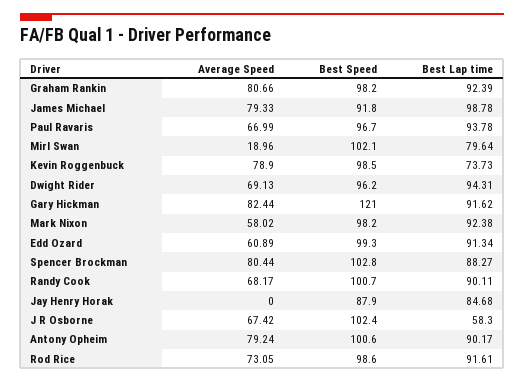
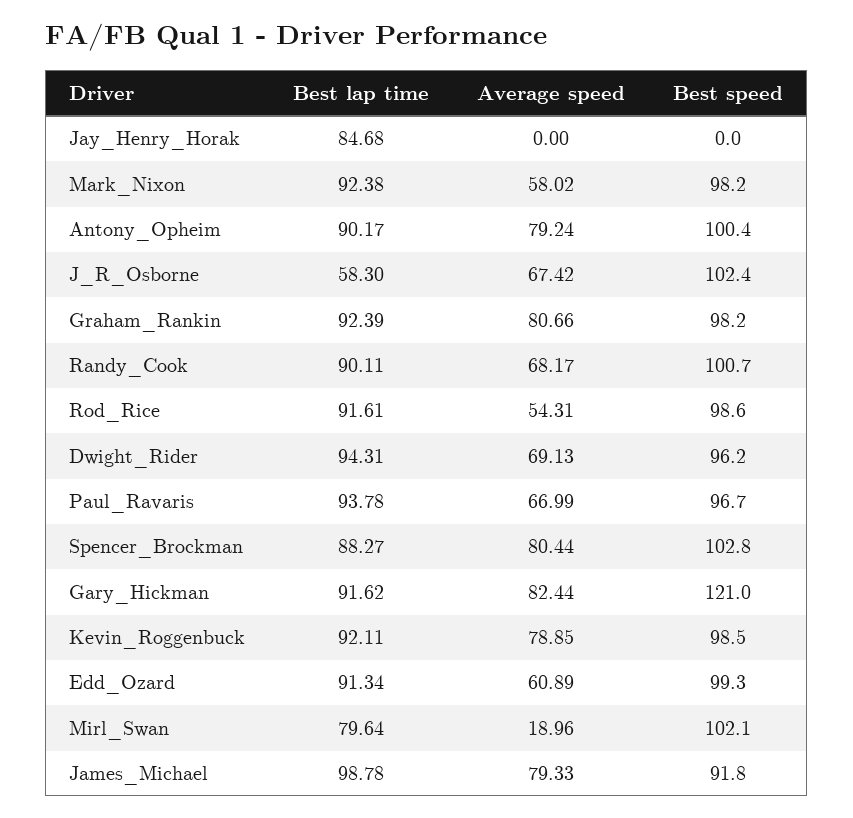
  {
    "Average Speed": {
      "Graham Rankin": 80.66,
      "James Michael": 79.33,
      "Paul Ravaris": 66.99,
      "Mirl Swan": 18.96,
-     "Kevin Roggenbuck": 78.9,
+     "Kevin Roggenbuck": 78.85,
      "Dwight Rider": 69.13,
      "Gary Hickman": 82.44,
      "Mark Nixon": 58.02,
      "Edd Ozard": 60.89,
      "Spencer Brockman": 80.44,
      "Randy Cook": 68.17,
      "Jay Henry Horak": 0,
      "J R Osborne": 67.42,
      "Antony Opheim": 79.24,
-     "Rod Rice": 73.05
+     "Rod Rice": 54.31
    },
    "Best Speed": {
      "Graham Rankin": 98.2,
      "James Michael": 91.8,
      "Paul Ravaris": 96.7,
      "Mirl Swan": 102.1,
      "Kevin Roggenbuck": 98.5,
      "Dwight Rider": 96.2,
      "Gary Hickman": 121,
      "Mark Nixon": 98.2,
      "Edd Ozard": 99.3,
      "Spencer Brockman": 102.8,
      "Randy Cook": 100.7,
-     "Jay Henry Horak": 87.9,
+     "Jay Henry Horak": 0,
      "J R Osborne": 102.4,
-     "Antony Opheim": 100.6,
+     "Antony Opheim": 100.4,
      "Rod Rice": 98.6
    },
    "Best Lap time": {
      "Graham Rankin": 92.39,
      "James Michael": 98.78,
      "Paul Ravaris": 93.78,
      "Mirl Swan": 79.64,
-     "Kevin Roggenbuck": 73.73,
+     "Kevin Roggenbuck": 92.11,
      "Dwight Rider": 94.31,
      "Gary Hickman": 91.62,
      "Mark Nixon": 92.38,
      "Edd Ozard": 91.34,
      "Spencer Brockman": 88.27,
      "Randy Cook": 90.11,
      "Jay Henry Horak": 84.68,
      "J R Osborne": 58.3,
      "Antony Opheim": 90.17,
      "Rod Rice": 91.61
    }
  }

